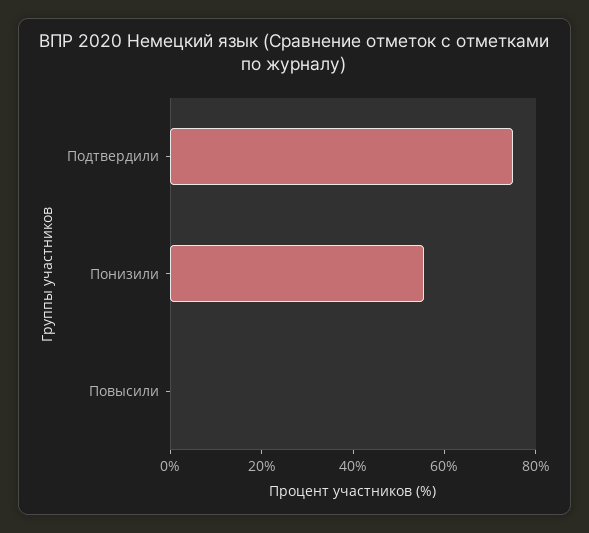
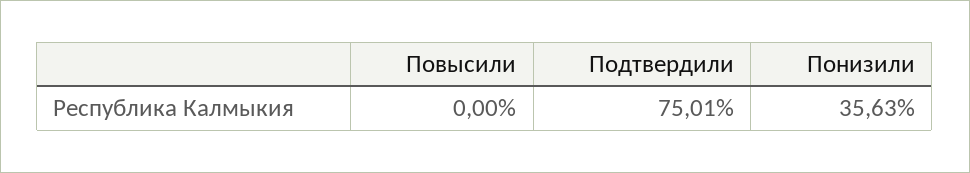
  {
    "Подтвердили": 75.01,
-   "Понизили": 55,
+   "Понизили": 35.63,
    "Повысили": 0
  }

